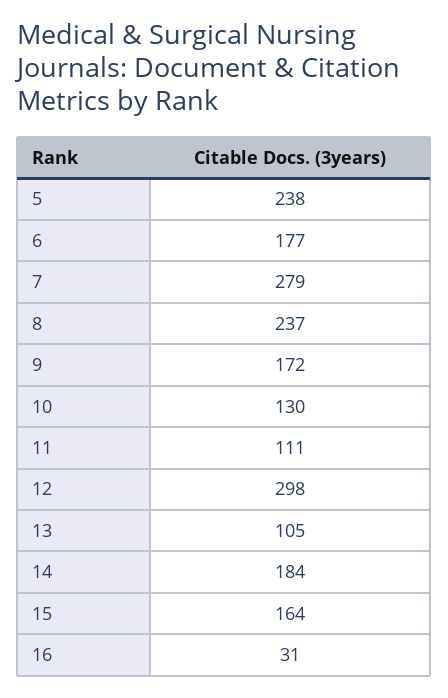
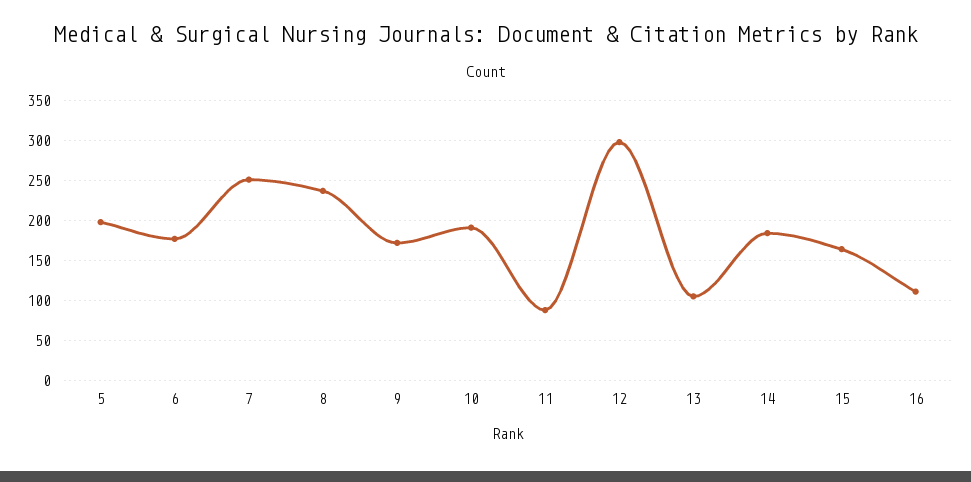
  {
-   "5": 238,
+   "5": 200,
    "6": 177,
-   "7": 279,
+   "7": 250,
    "8": 237,
    "9": 172,
-   "10": 130,
+   "10": 190,
-   "11": 111,
+   "11": 90,
    "12": 298,
    "13": 105,
    "14": 184,
    "15": 164,
-   "16": 31
+   "16": 110
  }

